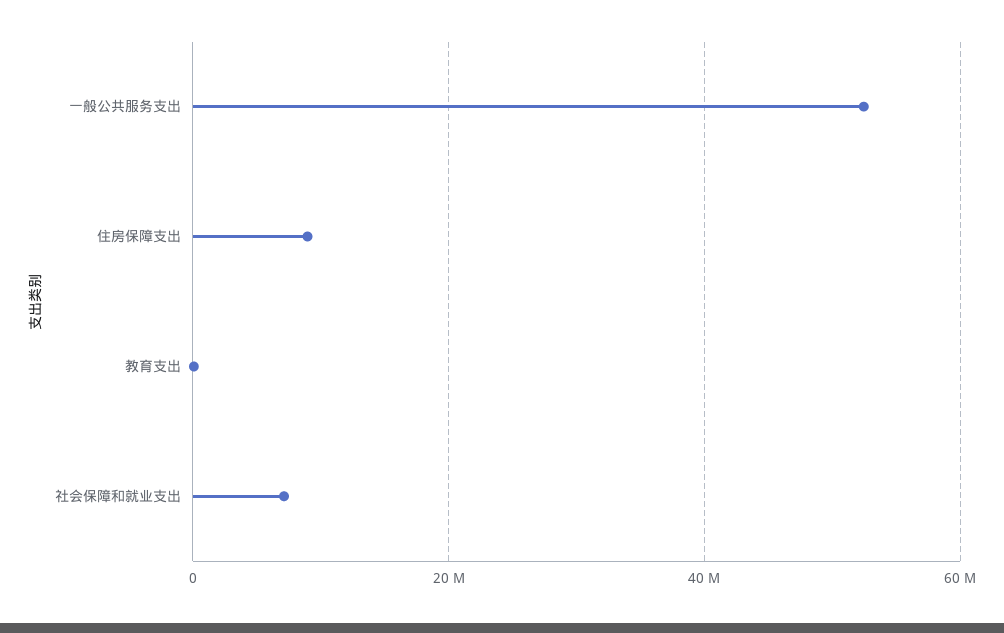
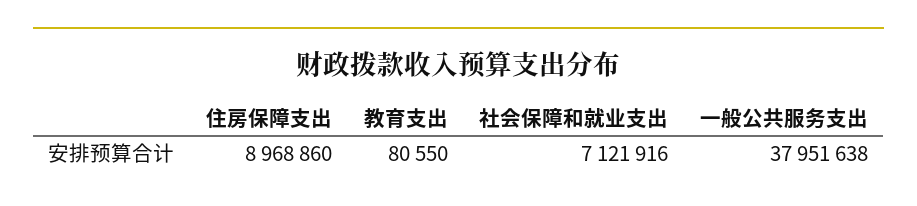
  {
-   "一般公共服务支出": 52000000,
+   "一般公共服务支出": 37951638,
    "住房保障支出": 8968860,
    "教育支出": 80550,
    "社会保障和就业支出": 7121916
  }

